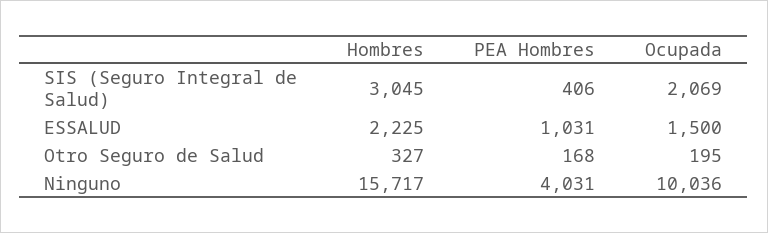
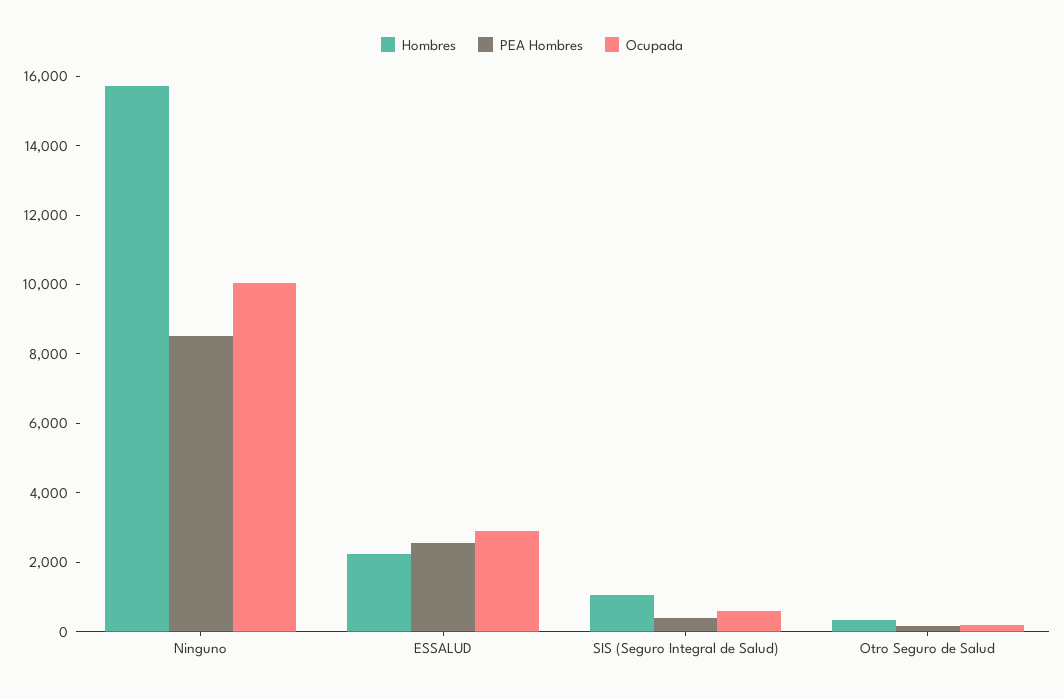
  {
    "Hombres": {
-     "SIS (Seguro Integral de Salud)": 3045,
+     "SIS (Seguro Integral de Salud)": 1000,
      "ESSALUD": 2225,
      "Otro Seguro de Salud": 327,
      "Ninguno": 15717
    },
    "PEA Hombres": {
      "SIS (Seguro Integral de Salud)": 406,
-     "ESSALUD": 1031,
+     "ESSALUD": 2500,
      "Otro Seguro de Salud": 168,
-     "Ninguno": 4031
+     "Ninguno": 8500
    },
    "Ocupada": {
-     "SIS (Seguro Integral de Salud)": 2069,
+     "SIS (Seguro Integral de Salud)": 500,
-     "ESSALUD": 1500,
+     "ESSALUD": 3000,
      "Otro Seguro de Salud": 195,
      "Ninguno": 10036
    }
  }

